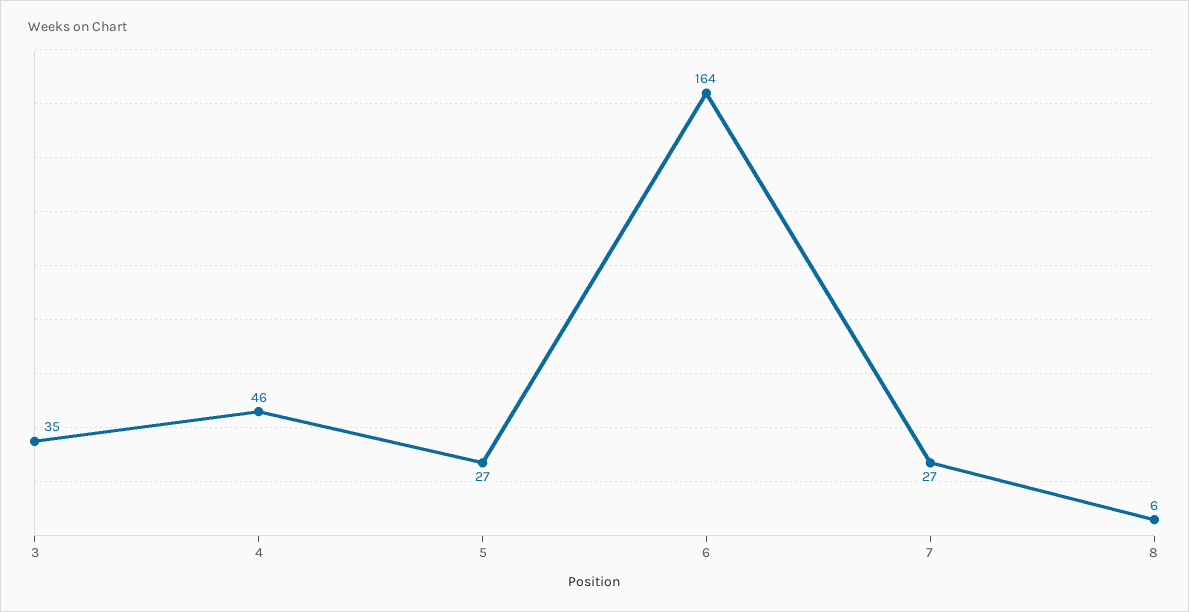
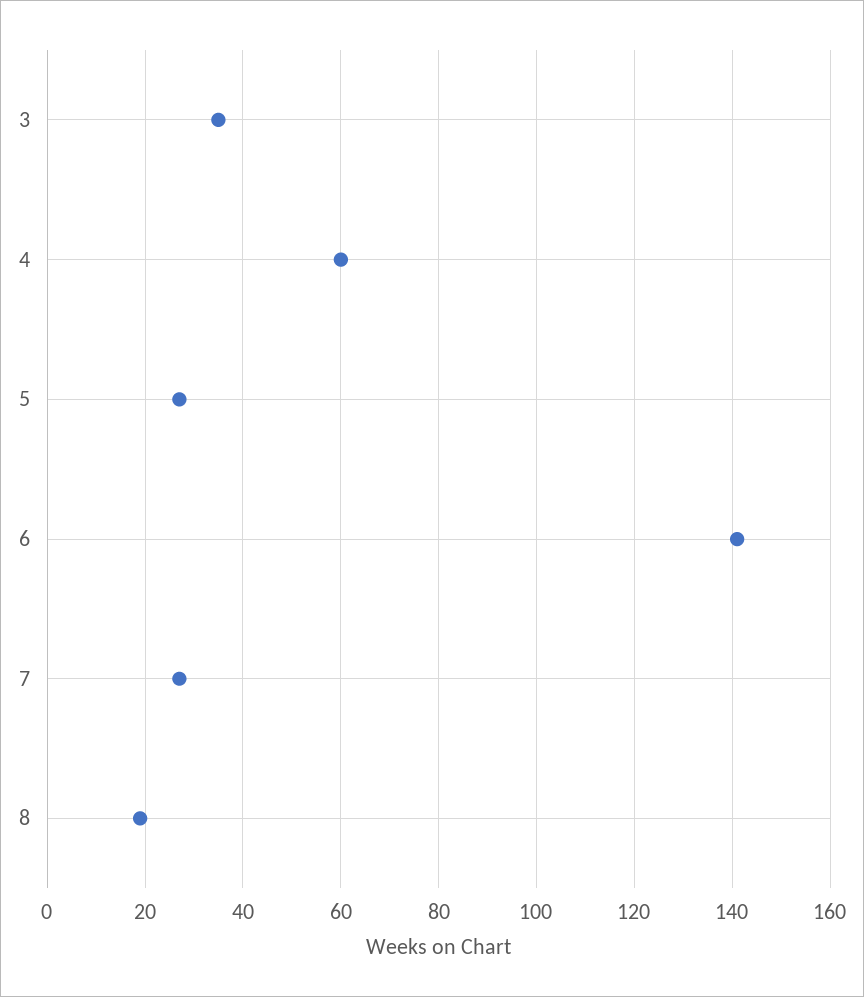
  {
    "3": 35,
-   "4": 46,
+   "4": 60,
    "5": 27,
-   "6": 164,
+   "6": 140,
    "7": 27,
-   "8": 6
+   "8": 20
  }

